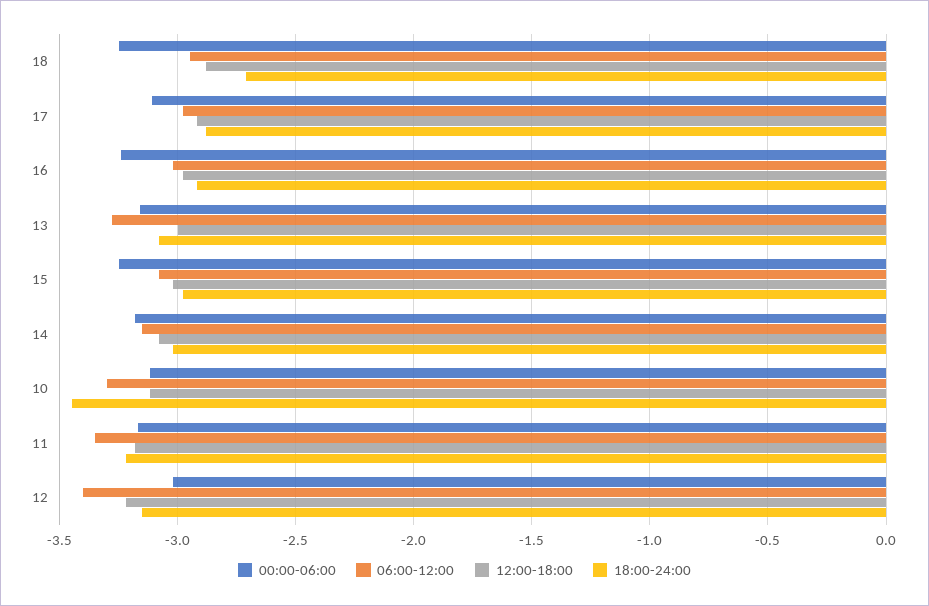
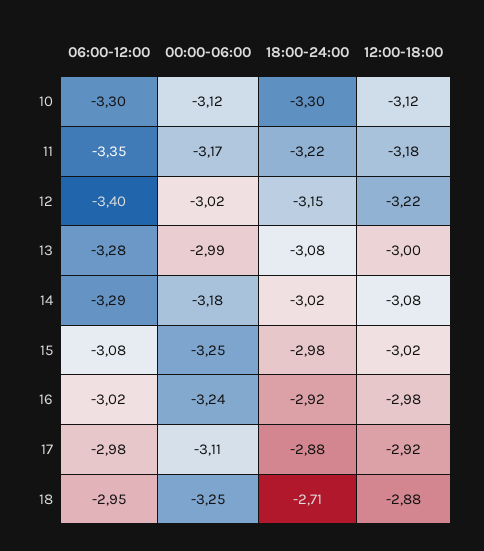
  {
    "00:00-06:00": {
      "18": -3.25,
      "17": -3.11,
      "16": -3.24,
-     "13": -3.15,
+     "13": -2.99,
      "15": -3.25,
      "14": -3.18,
      "10": -3.12,
      "11": -3.17,
      "12": -3.02
    },
    "06:00-12:00": {
      "18": -2.95,
      "17": -2.98,
      "16": -3.02,
      "13": -3.28,
      "15": -3.08,
-     "14": -3.15,
+     "14": -3.29,
      "10": -3.3,
      "11": -3.35,
      "12": -3.4
    },
    "12:00-18:00": {
      "18": -2.88,
      "17": -2.92,
      "16": -2.98,
      "13": -3,
      "15": -3.02,
      "14": -3.08,
      "10": -3.12,
      "11": -3.18,
      "12": -3.22
    },
    "18:00-24:00": {
      "18": -2.71,
      "17": -2.88,
      "16": -2.92,
      "13": -3.08,
      "15": -2.98,
      "14": -3.02,
-     "10": -3.45,
+     "10": -3.3,
      "11": -3.22,
      "12": -3.15
    }
  }

